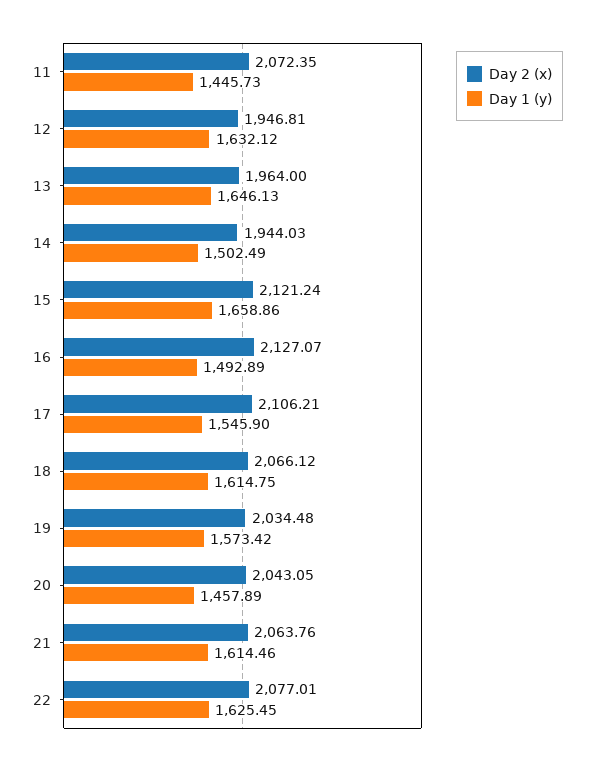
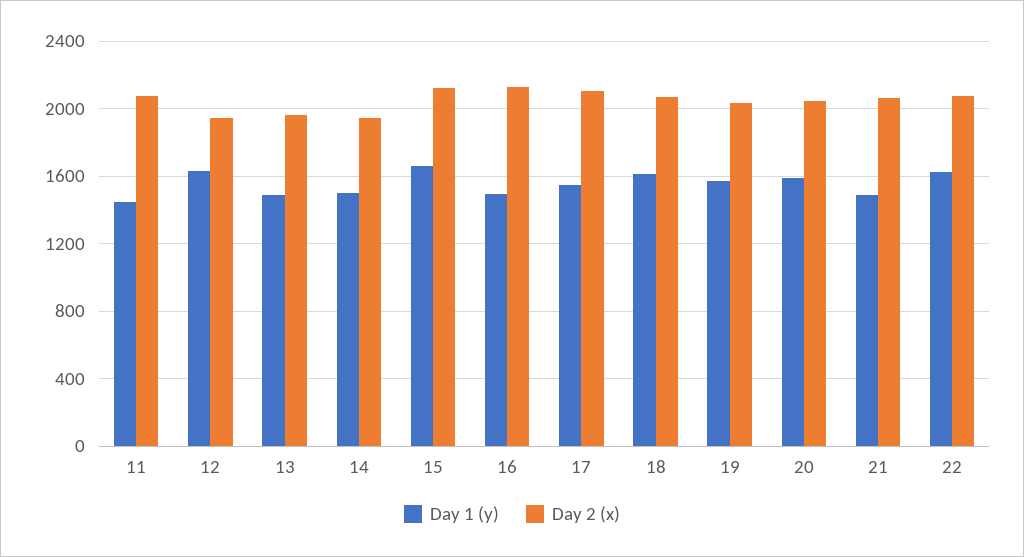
  {
    "Day 2 (x)": {
      "11": 2072.35,
      "12": 1946.81,
      "13": 1964,
      "14": 1944.03,
      "15": 2121.24,
      "16": 2127.07,
      "17": 2106.21,
      "18": 2066.12,
      "19": 2034.48,
      "20": 2043.05,
      "21": 2063.76,
      "22": 2077.01
    },
    "Day 1 (y)": {
      "11": 1445.73,
      "12": 1632.12,
-     "13": 1646.13,
+     "13": 1500,
      "14": 1502.49,
      "15": 1658.86,
      "16": 1492.89,
      "17": 1545.9,
      "18": 1614.75,
      "19": 1573.42,
-     "20": 1457.89,
+     "20": 1600,
-     "21": 1614.46,
+     "21": 1500,
      "22": 1625.45
    }
  }

